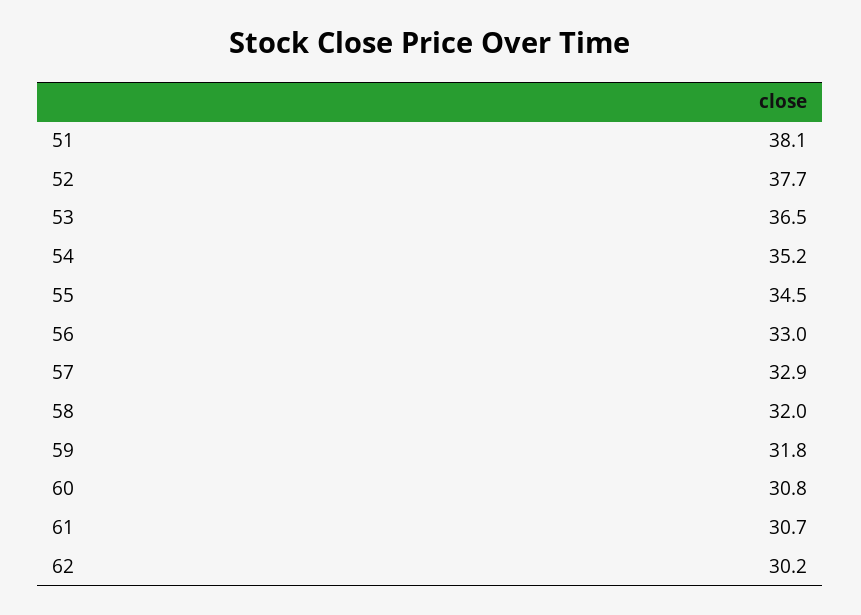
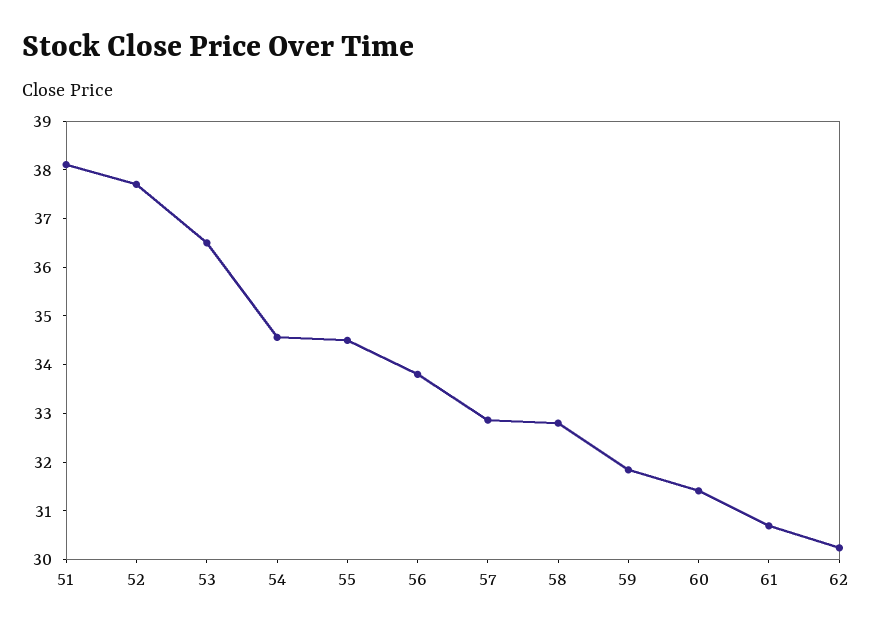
  {
    "51": 38.1,
    "52": 37.7,
    "53": 36.5,
-   "54": 35.2,
+   "54": 34.6,
    "55": 34.5,
-   "56": 33,
+   "56": 33.8,
    "57": 32.9,
-   "58": 32,
+   "58": 32.8,
    "59": 31.8,
-   "60": 30.8,
+   "60": 31.4,
    "61": 30.7,
    "62": 30.2
  }

